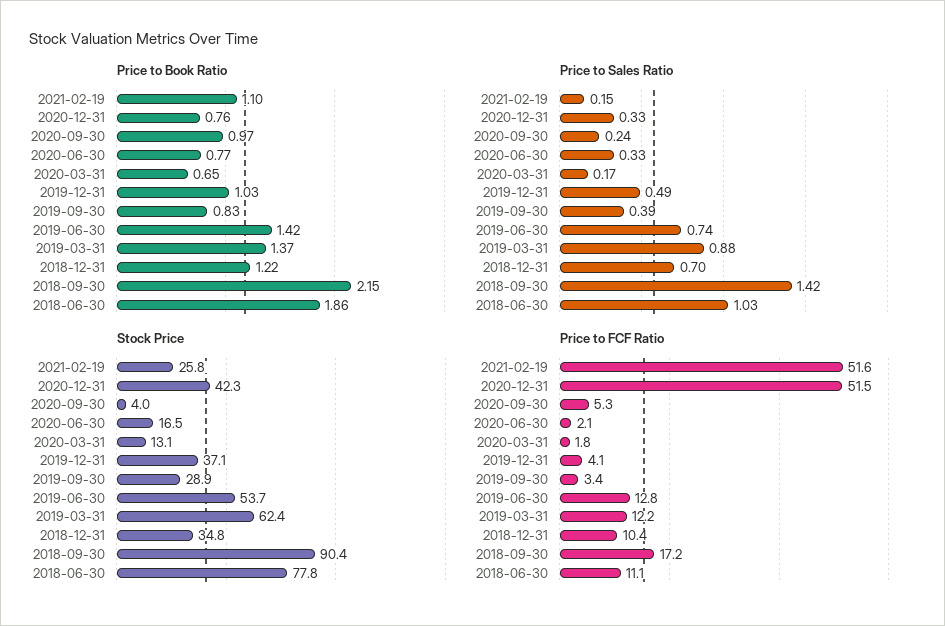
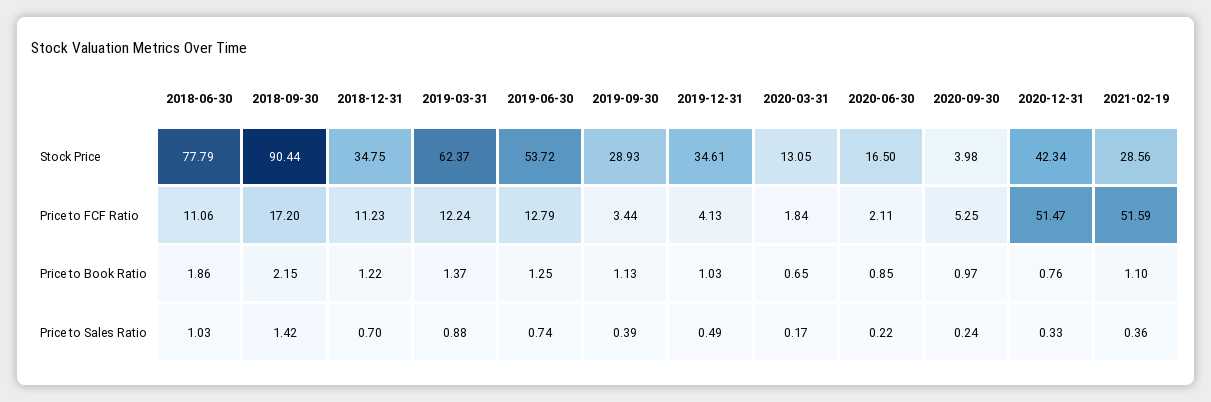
  {
    "Price to Book Ratio": {
      "2021-02-19": 1.1,
      "2020-12-31": 0.76,
      "2020-09-30": 0.97,
-     "2020-06-30": 0.77,
+     "2020-06-30": 0.85,
      "2020-03-31": 0.65,
      "2019-12-31": 1.03,
-     "2019-09-30": 0.83,
+     "2019-09-30": 1.13,
-     "2019-06-30": 1.42,
+     "2019-06-30": 1.25,
      "2019-03-31": 1.37,
      "2018-12-31": 1.22,
      "2018-09-30": 2.15,
      "2018-06-30": 1.86
    },
    "Price to Sales Ratio": {
-     "2021-02-19": 0.15,
+     "2021-02-19": 0.36,
      "2020-12-31": 0.33,
      "2020-09-30": 0.24,
-     "2020-06-30": 0.33,
+     "2020-06-30": 0.22,
      "2020-03-31": 0.17,
      "2019-12-31": 0.49,
      "2019-09-30": 0.39,
      "2019-06-30": 0.74,
      "2019-03-31": 0.88,
      "2018-12-31": 0.7,
      "2018-09-30": 1.42,
      "2018-06-30": 1.03
    },
    "Stock Price": {
-     "2021-02-19": 25.8,
+     "2021-02-19": 28.56,
      "2020-12-31": 42.34,
      "2020-09-30": 3.98,
      "2020-06-30": 16.5,
      "2020-03-31": 13.05,
-     "2019-12-31": 37.1,
+     "2019-12-31": 34.61,
      "2019-09-30": 28.93,
      "2019-06-30": 53.72,
      "2019-03-31": 62.37,
      "2018-12-31": 34.75,
      "2018-09-30": 90.44,
      "2018-06-30": 77.79
    },
    "Price to FCF Ratio": {
      "2021-02-19": 51.59,
      "2020-12-31": 51.47,
      "2020-09-30": 5.25,
      "2020-06-30": 2.11,
      "2020-03-31": 1.84,
      "2019-12-31": 4.13,
      "2019-09-30": 3.44,
      "2019-06-30": 12.79,
      "2019-03-31": 12.24,
-     "2018-12-31": 10.4,
+     "2018-12-31": 11.23,
      "2018-09-30": 17.2,
      "2018-06-30": 11.06
    }
  }

